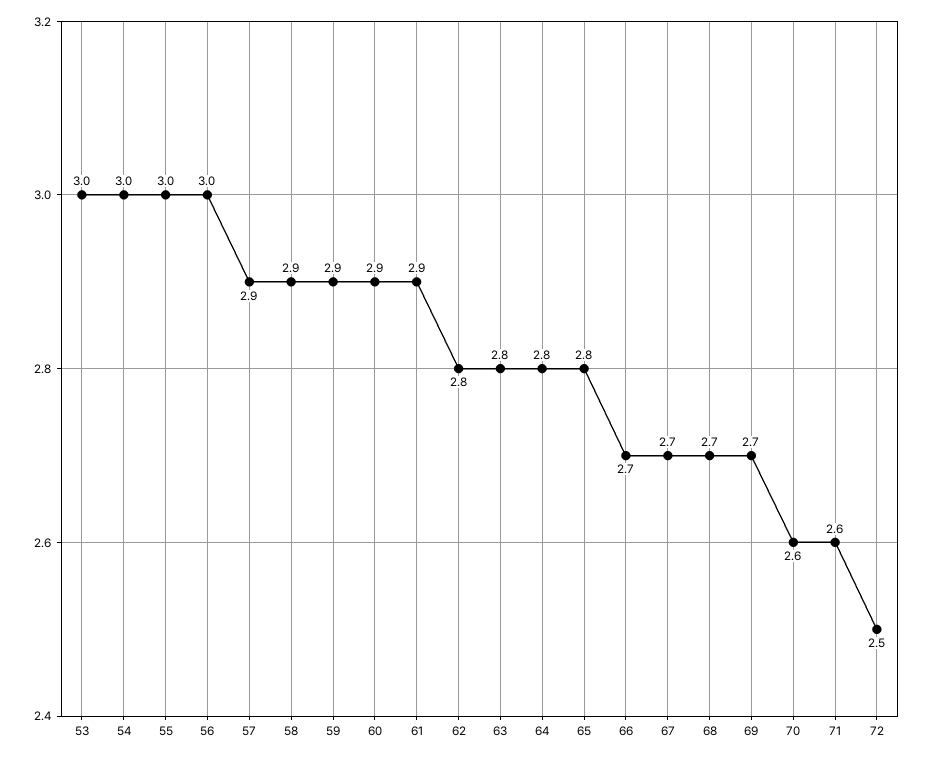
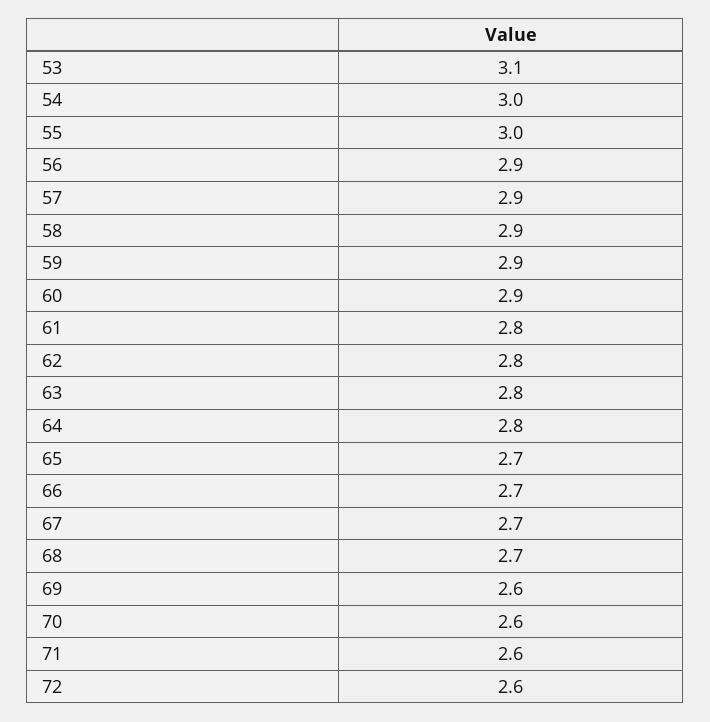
  {
-   "53": 3,
+   "53": 3.1,
    "54": 3,
    "55": 3,
-   "56": 3,
+   "56": 2.9,
    "57": 2.9,
    "58": 2.9,
    "59": 2.9,
    "60": 2.9,
-   "61": 2.9,
+   "61": 2.8,
    "62": 2.8,
    "63": 2.8,
    "64": 2.8,
-   "65": 2.8,
+   "65": 2.7,
    "66": 2.7,
    "67": 2.7,
    "68": 2.7,
-   "69": 2.7,
+   "69": 2.6,
    "70": 2.6,
    "71": 2.6,
-   "72": 2.5
+   "72": 2.6
  }

